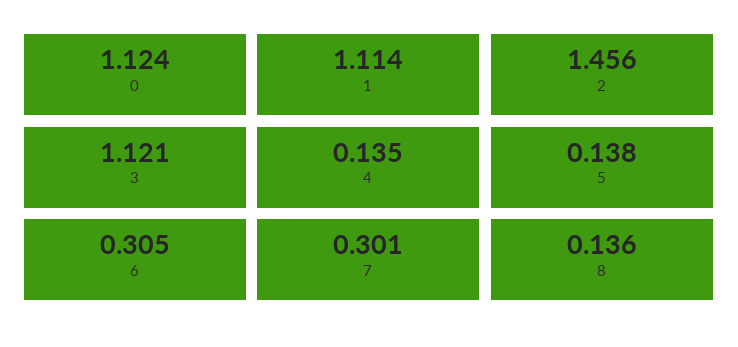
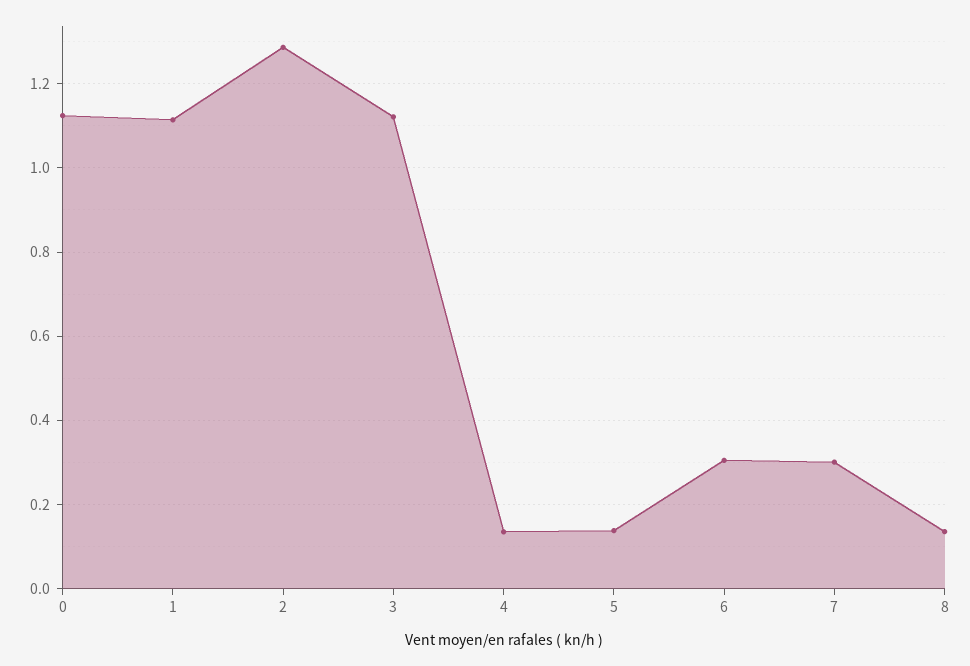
  {
    "0": 1.124,
    "1": 1.114,
-   "2": 1.456,
+   "2": 1.28,
    "3": 1.121,
    "4": 0.135,
    "5": 0.138,
    "6": 0.305,
    "7": 0.301,
    "8": 0.136
  }

